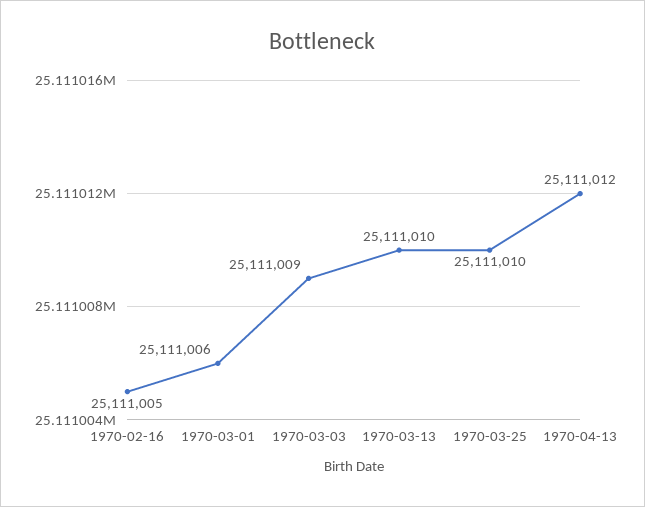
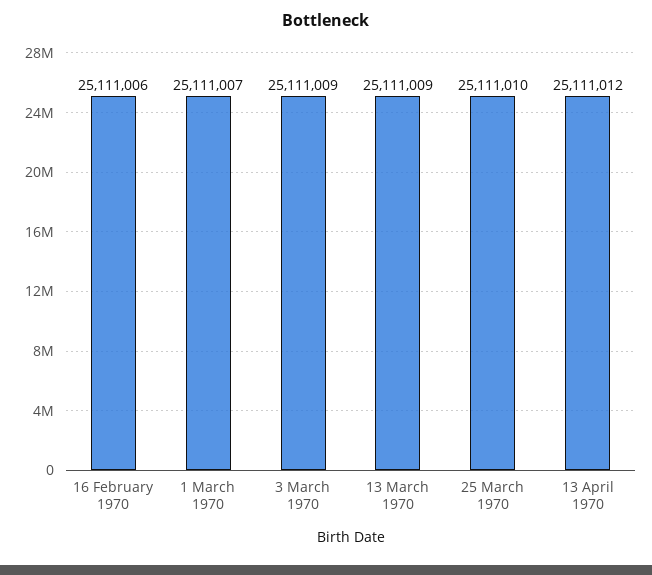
  {
-   "1970-02-16": 25111005,
+   "1970-02-16": 25111006,
-   "1970-03-01": 25111006,
+   "1970-03-01": 25111007,
    "1970-03-03": 25111009,
-   "1970-03-13": 25111010,
+   "1970-03-13": 25111009,
    "1970-03-25": 25111010,
    "1970-04-13": 25111012
  }

